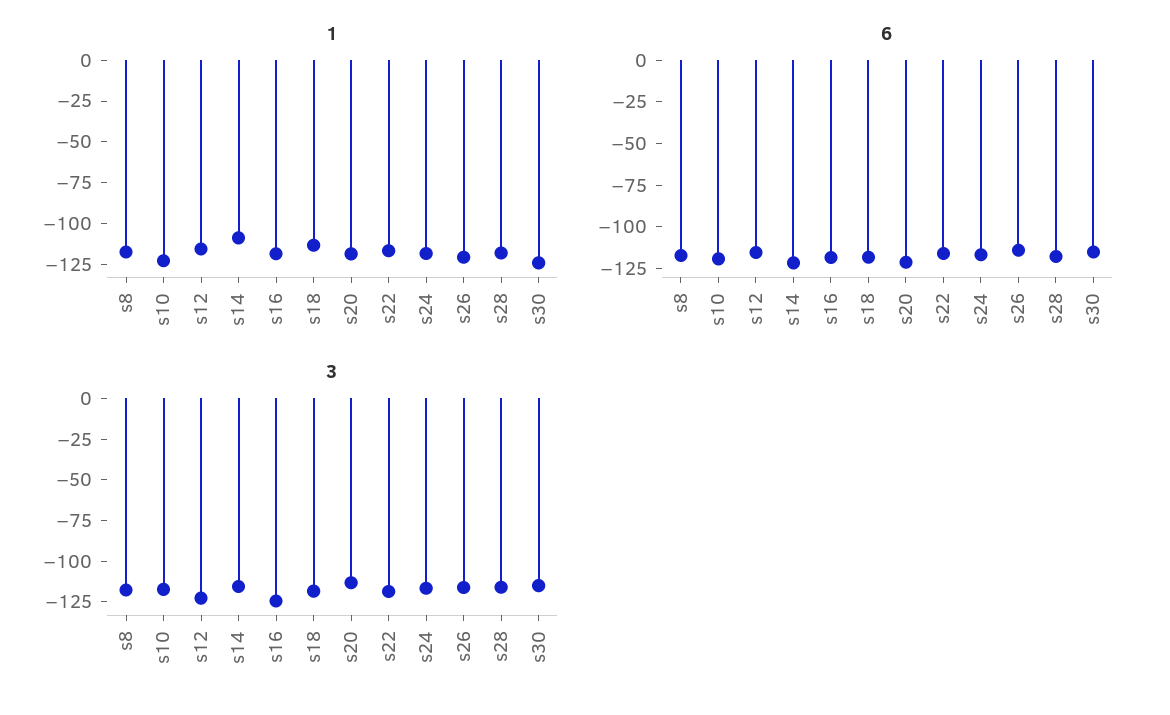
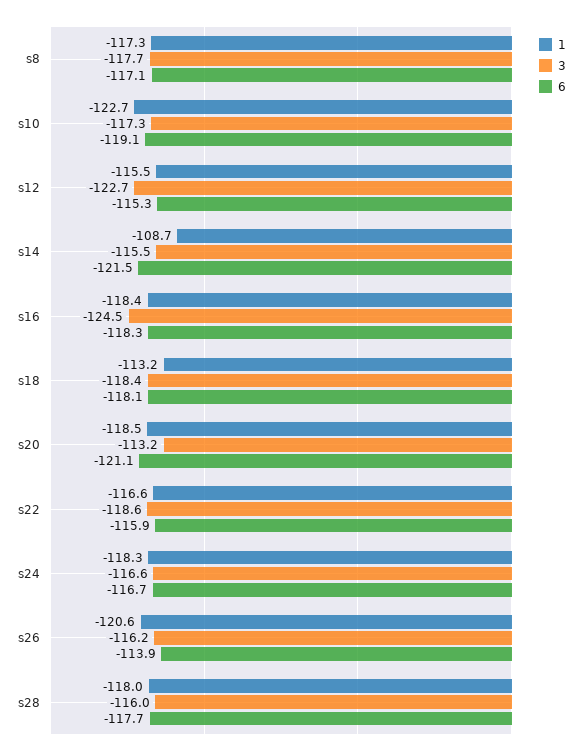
  {
    "1": {
      "s8": -117.3,
      "s10": -122.7,
      "s12": -115.5,
      "s14": -108.7,
      "s16": -118.4,
      "s18": -113.2,
      "s20": -118.5,
      "s22": -116.6,
      "s24": -118.3,
      "s26": -120.6,
-     "s28": -118,
+     "s28": -118
-     "s30": -125
    },
    "6": {
      "s8": -117.1,
      "s10": -119.1,
      "s12": -115.3,
      "s14": -121.5,
      "s16": -118.3,
      "s18": -118.1,
      "s20": -121.1,
      "s22": -115.9,
      "s24": -116.7,
      "s26": -113.9,
-     "s28": -117.7,
+     "s28": -117.7
-     "s30": -115
    },
    "3": {
      "s8": -117.7,
      "s10": -117.3,
      "s12": -122.7,
      "s14": -115.5,
      "s16": -124.5,
      "s18": -118.4,
      "s20": -113.2,
      "s22": -118.6,
      "s24": -116.6,
      "s26": -116.2,
-     "s28": -116,
+     "s28": -116
-     "s30": -115
    }
  }

